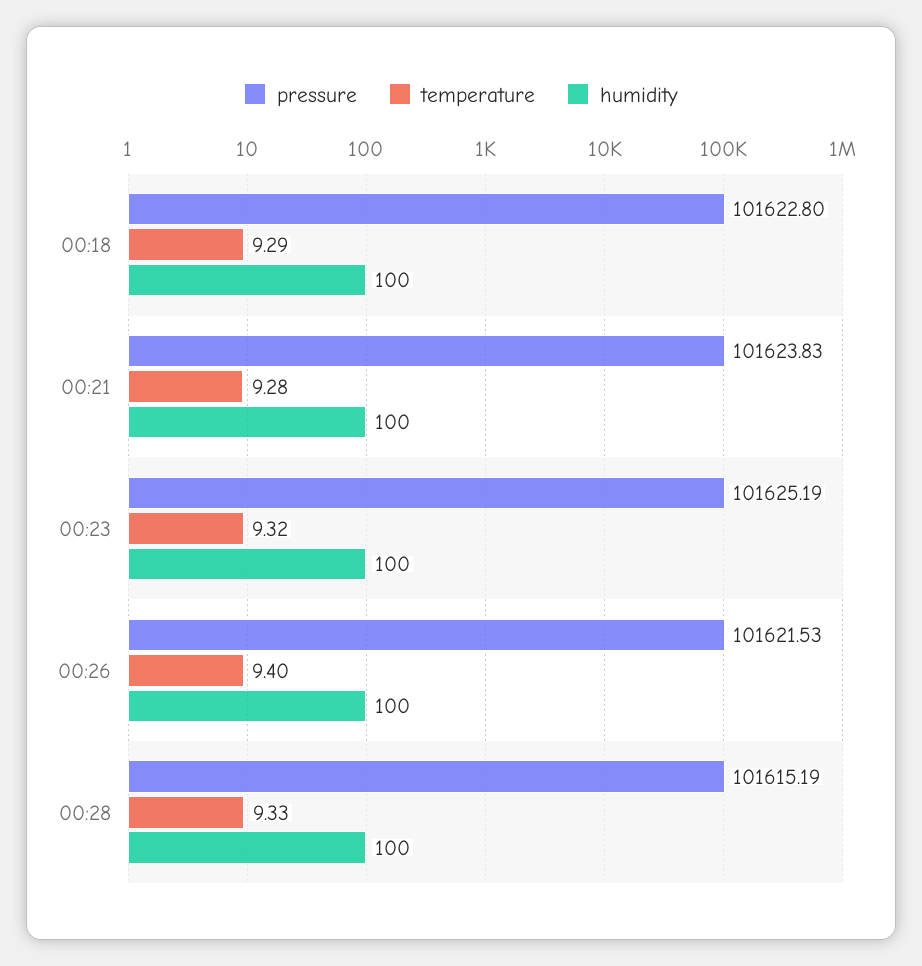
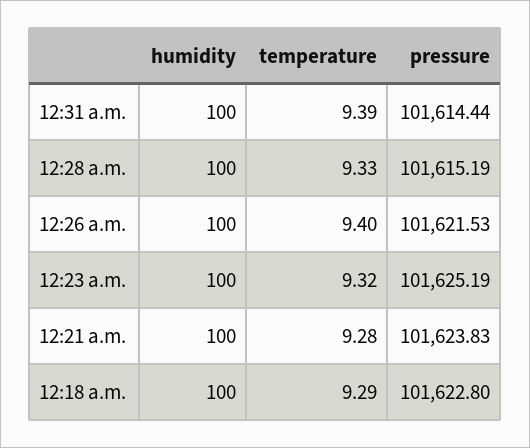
  {
    "pressure": {
      "00:18": 101622.8,
      "00:21": 101623.83,
      "00:23": 101625.19,
      "00:26": 101621.53,
-     "00:28": 101615.19
+     "00:28": 101615.19,
+     "12:31 a.m.": 101614.44
    },
    "temperature": {
      "00:18": 9.29,
      "00:21": 9.28,
      "00:23": 9.32,
      "00:26": 9.4,
-     "00:28": 9.33
+     "00:28": 9.33,
+     "12:31 a.m.": 9.39
    },
    "humidity": {
      "00:18": 100,
      "00:21": 100,
      "00:23": 100,
      "00:26": 100,
-     "00:28": 100
+     "00:28": 100,
+     "12:31 a.m.": 100
    }
  }

